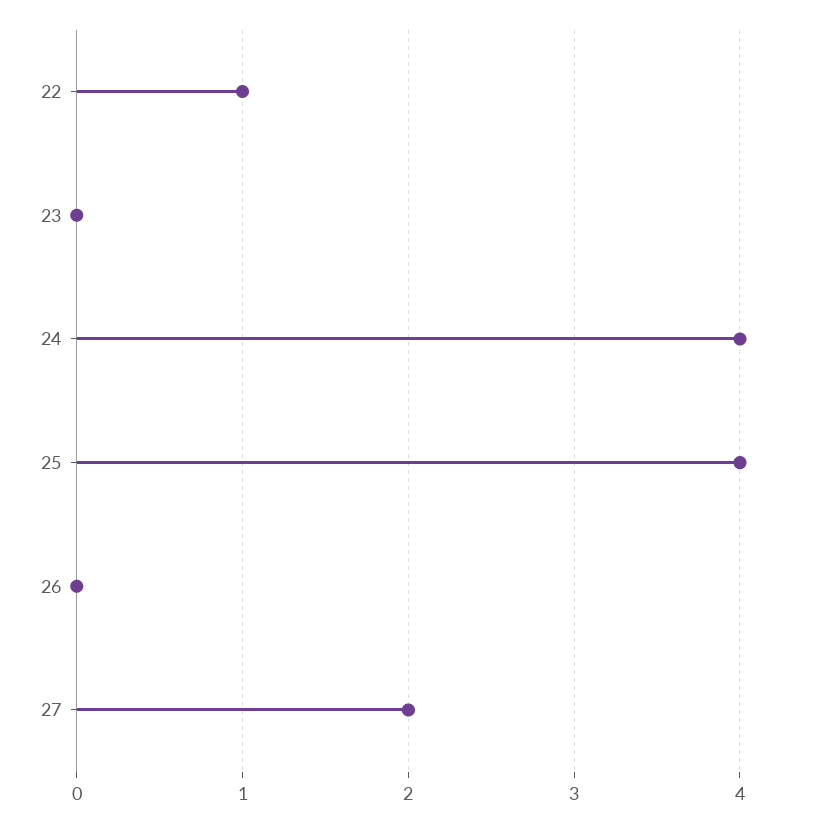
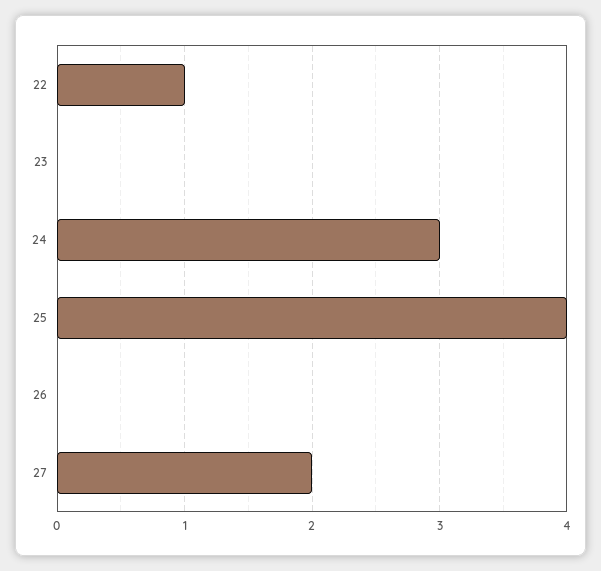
  {
    "22": 1,
    "23": 0,
-   "24": 4,
+   "24": 3,
    "25": 4,
    "26": 0,
    "27": 2
  }

